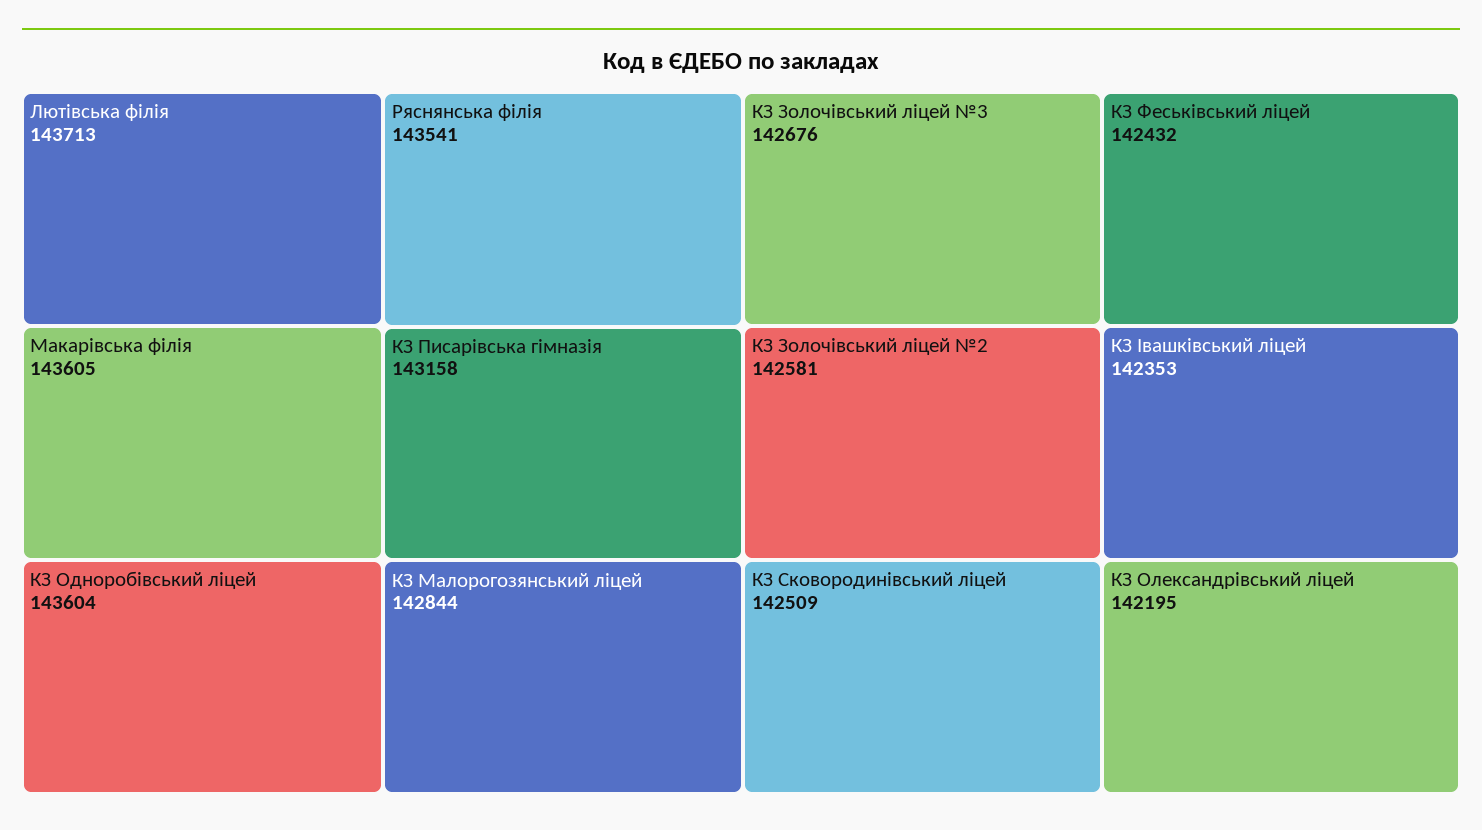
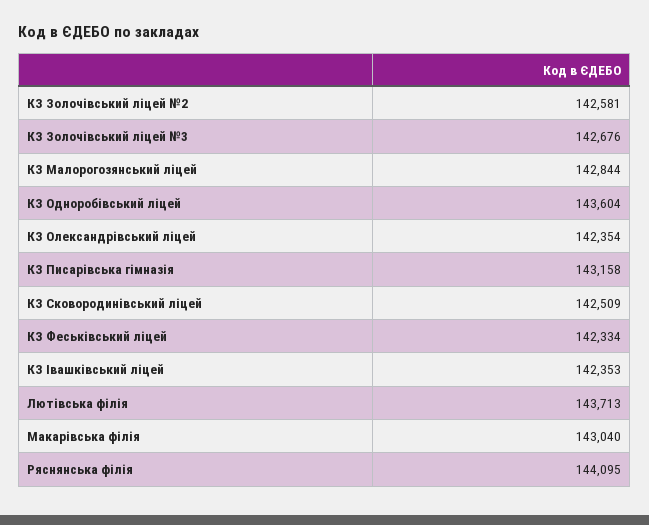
  {
    "Лютівська філія": 143713,
-   "Макарівська філія": 143605,
+   "Макарівська філія": 143040,
    "КЗ Одноробівський ліцей": 143604,
-   "Ряснянська філія": 143541,
+   "Ряснянська філія": 144095,
    "КЗ Писарівська гімназія": 143158,
    "КЗ Малорогозянський ліцей": 142844,
    "КЗ Золочівський ліцей №3": 142676,
    "КЗ Золочівський ліцей №2": 142581,
    "КЗ Сковородинівський ліцей": 142509,
-   "КЗ Феськівський ліцей": 142432,
+   "КЗ Феськівський ліцей": 142334,
    "КЗ Івашківський ліцей": 142353,
-   "КЗ Олександрівський ліцей": 142195
+   "КЗ Олександрівський ліцей": 142354
  }

